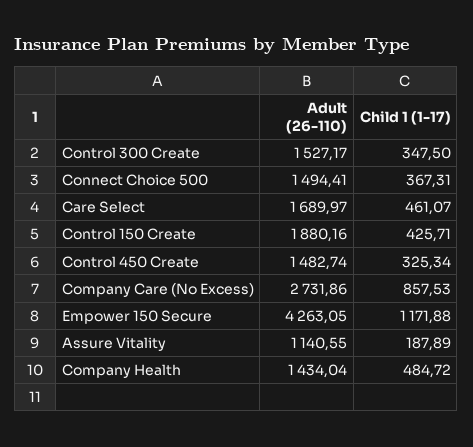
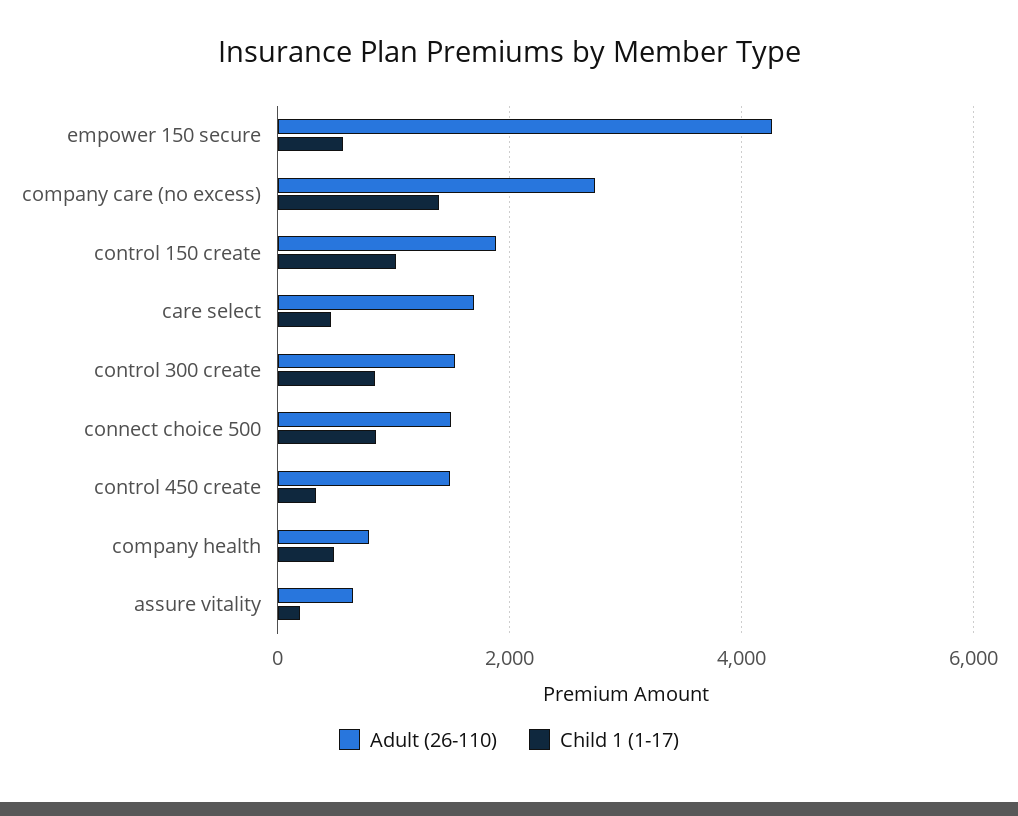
  {
    "Adult (26-110)": {
      "Control 300 Create": 1527.17,
      "Connect Choice 500": 1494.41,
      "Care Select": 1689.97,
      "Control 150 Create": 1880.16,
      "Control 450 Create": 1482.74,
      "Company Care (No Excess)": 2731.86,
      "Empower 150 Secure": 4263.05,
-     "Assure Vitality": 1140.55,
+     "Assure Vitality": 600,
-     "Company Health": 1434.04
+     "Company Health": 800
    },
    "Child 1 (1-17)": {
-     "Control 300 Create": 347.5,
+     "Control 300 Create": 800,
-     "Connect Choice 500": 367.31,
+     "Connect Choice 500": 800,
      "Care Select": 461.07,
-     "Control 150 Create": 425.71,
+     "Control 150 Create": 1000,
      "Control 450 Create": 325.34,
-     "Company Care (No Excess)": 857.53,
+     "Company Care (No Excess)": 1400,
-     "Empower 150 Secure": 1171.88,
+     "Empower 150 Secure": 600,
      "Assure Vitality": 187.89,
      "Company Health": 484.72
    }
  }

